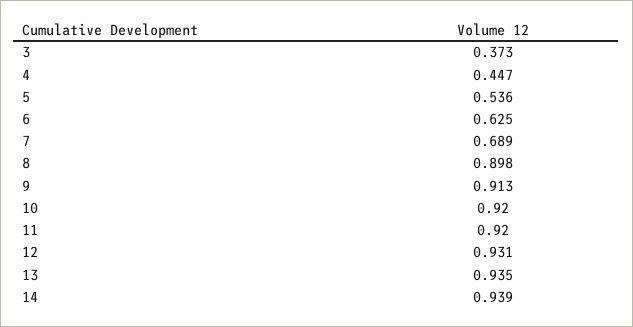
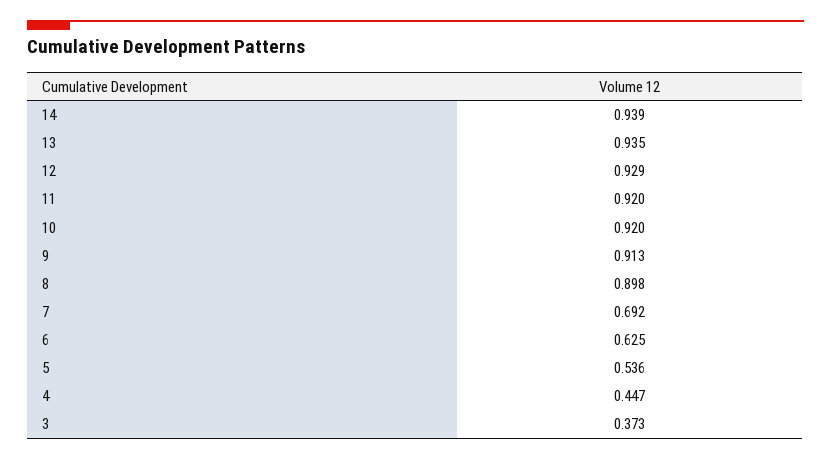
  {
    "3": 0.373,
    "4": 0.447,
    "5": 0.536,
    "6": 0.625,
-   "7": 0.689,
+   "7": 0.692,
    "8": 0.898,
    "9": 0.913,
    "10": 0.92,
    "11": 0.92,
-   "12": 0.931,
+   "12": 0.929,
    "13": 0.935,
    "14": 0.939
  }

